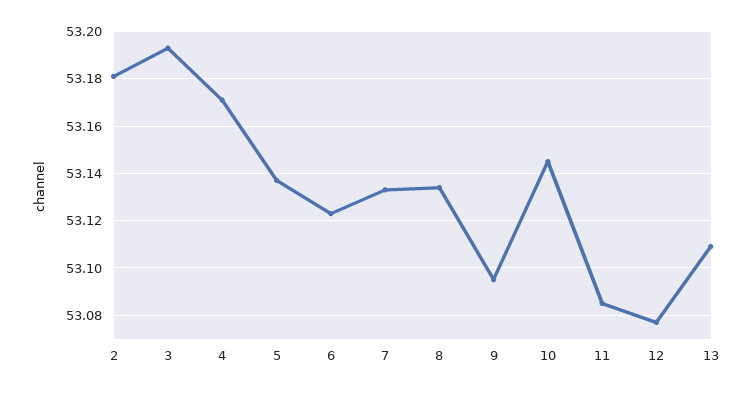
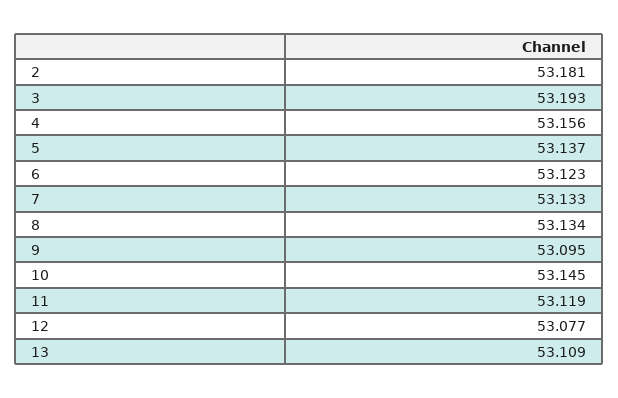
  {
    "2": 53.181,
    "3": 53.193,
-   "4": 53.17,
+   "4": 53.156,
    "5": 53.137,
    "6": 53.123,
    "7": 53.133,
    "8": 53.134,
    "9": 53.095,
    "10": 53.145,
-   "11": 53.085,
+   "11": 53.119,
    "12": 53.077,
    "13": 53.109
  }

